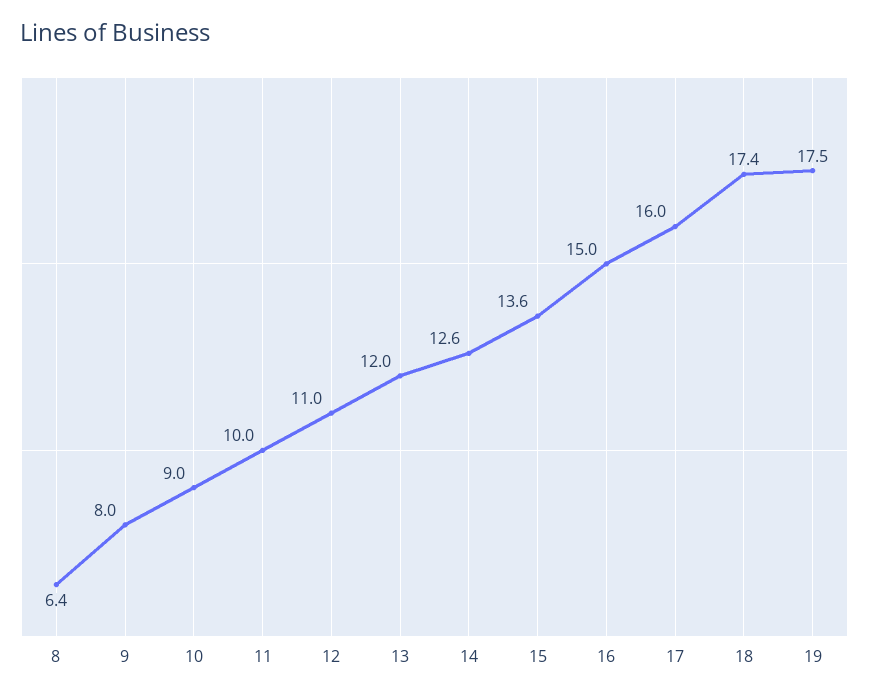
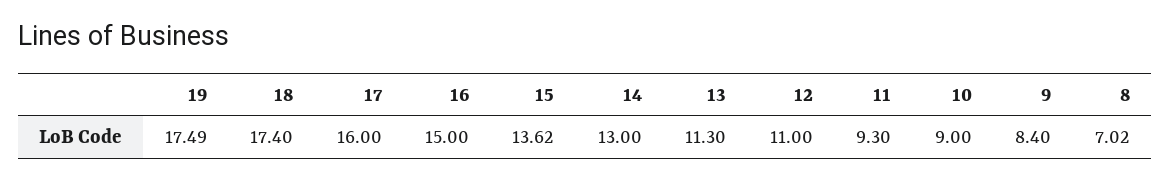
  {
-   "8": 6.4,
+   "8": 7.02,
-   "9": 8,
+   "9": 8.4,
    "10": 9,
-   "11": 10,
+   "11": 9.3,
    "12": 11,
-   "13": 12,
+   "13": 11.3,
-   "14": 12.6,
+   "14": 13,
    "15": 13.62,
    "16": 15,
    "17": 16,
    "18": 17.4,
    "19": 17.49
  }

